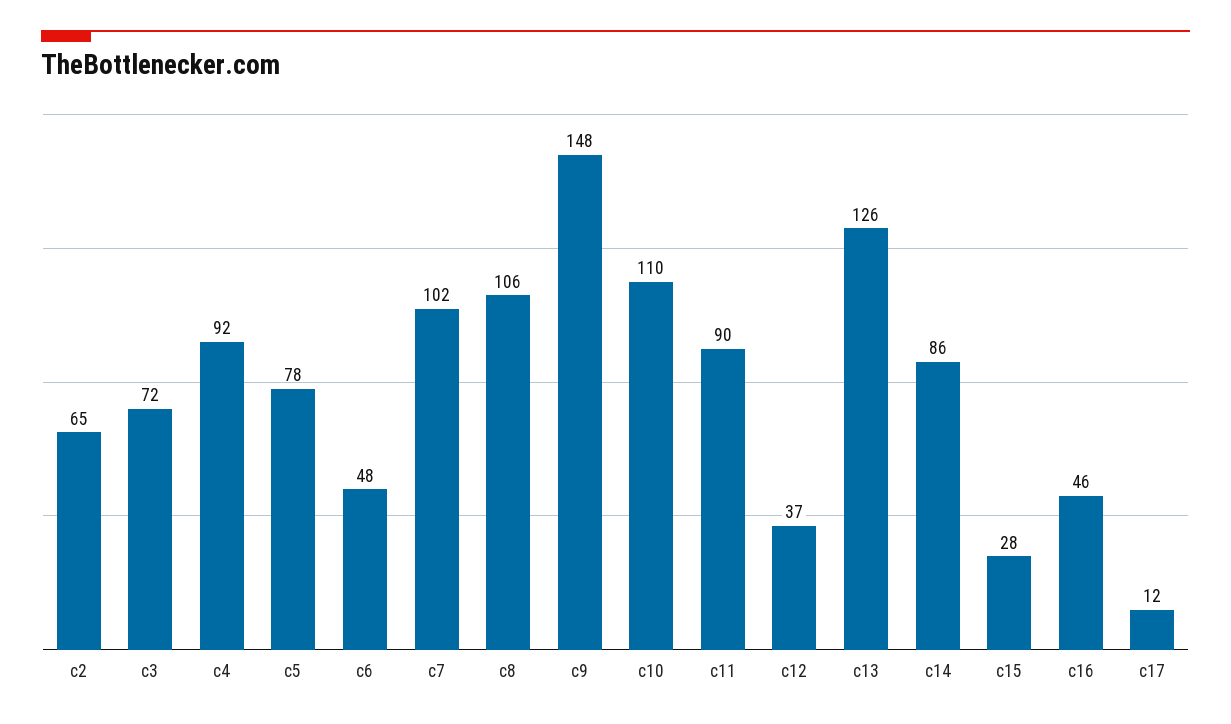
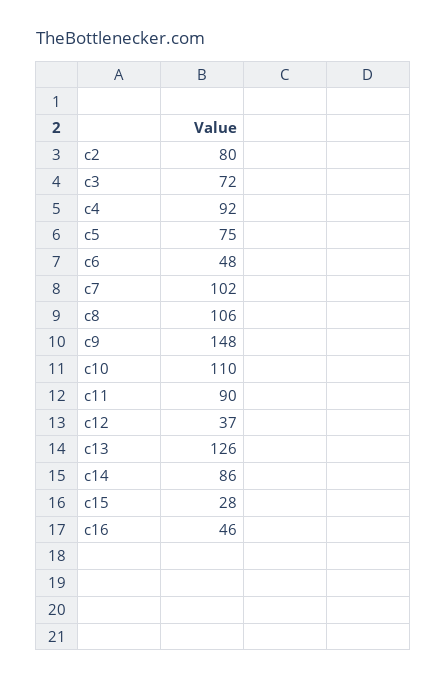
  {
-   "c2": 65,
+   "c2": 80,
    "c3": 72,
    "c4": 92,
-   "c5": 78,
+   "c5": 75,
    "c6": 48,
    "c7": 102,
    "c8": 106,
    "c9": 148,
    "c10": 110,
    "c11": 90,
    "c12": 37,
    "c13": 126,
    "c14": 86,
    "c15": 28,
-   "c16": 46,
+   "c16": 46
-   "c17": 12
  }

